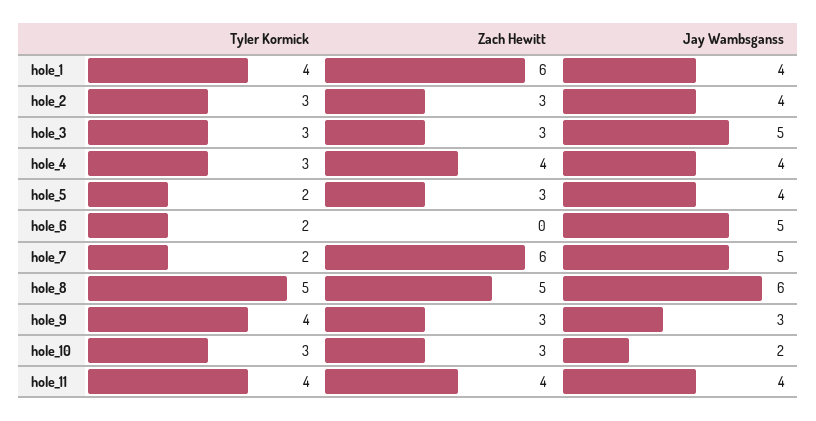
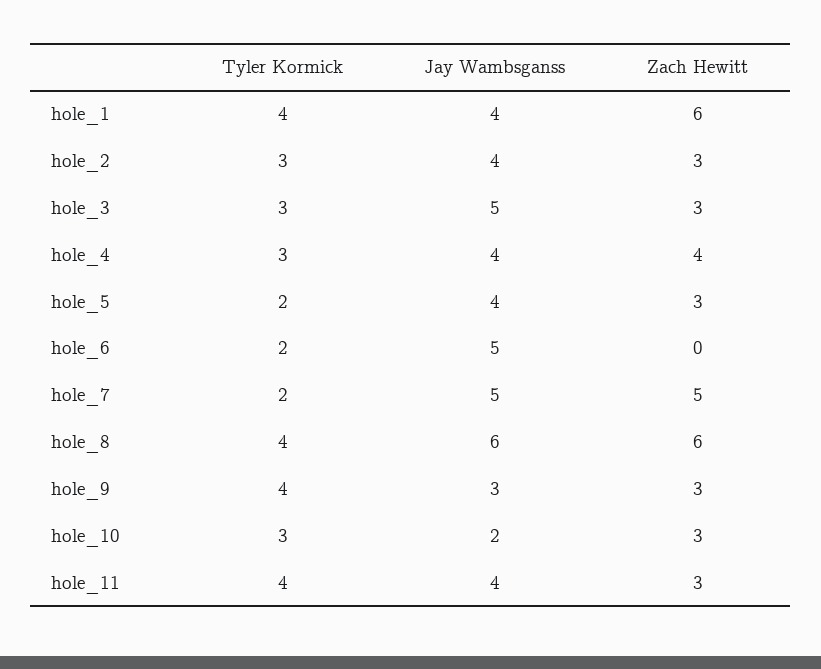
  {
    "Tyler Kormick": {
      "hole_1": 4,
      "hole_2": 3,
      "hole_3": 3,
      "hole_4": 3,
      "hole_5": 2,
      "hole_6": 2,
      "hole_7": 2,
-     "hole_8": 5,
+     "hole_8": 4,
      "hole_9": 4,
      "hole_10": 3,
      "hole_11": 4
    },
    "Zach Hewitt": {
      "hole_1": 6,
      "hole_2": 3,
      "hole_3": 3,
      "hole_4": 4,
      "hole_5": 3,
      "hole_6": 0,
-     "hole_7": 6,
+     "hole_7": 5,
-     "hole_8": 5,
+     "hole_8": 6,
      "hole_9": 3,
      "hole_10": 3,
-     "hole_11": 4
+     "hole_11": 3
    },
    "Jay Wambsganss": {
      "hole_1": 4,
      "hole_2": 4,
      "hole_3": 5,
      "hole_4": 4,
      "hole_5": 4,
      "hole_6": 5,
      "hole_7": 5,
      "hole_8": 6,
      "hole_9": 3,
      "hole_10": 2,
      "hole_11": 4
    }
  }

